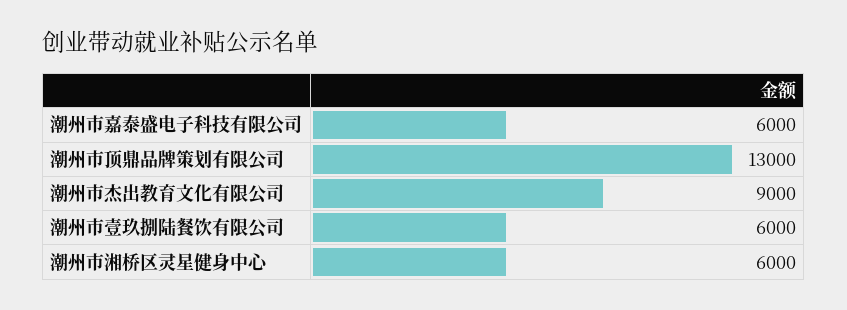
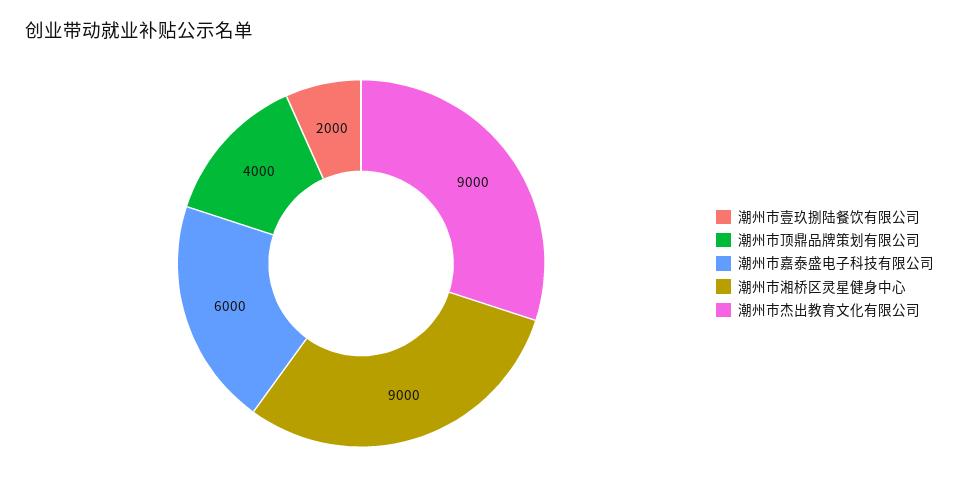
  {
    "潮州市嘉泰盛电子科技有限公司": 6000,
-   "潮州市顶鼎品牌策划有限公司": 13000,
+   "潮州市顶鼎品牌策划有限公司": 4000,
    "潮州市杰出教育文化有限公司": 9000,
-   "潮州市壹玖捌陆餐饮有限公司": 6000,
+   "潮州市壹玖捌陆餐饮有限公司": 2000,
-   "潮州市湘桥区灵星健身中心": 6000
+   "潮州市湘桥区灵星健身中心": 9000
  }

